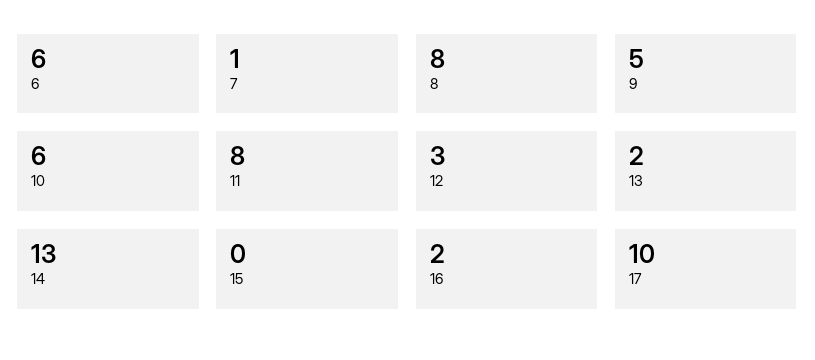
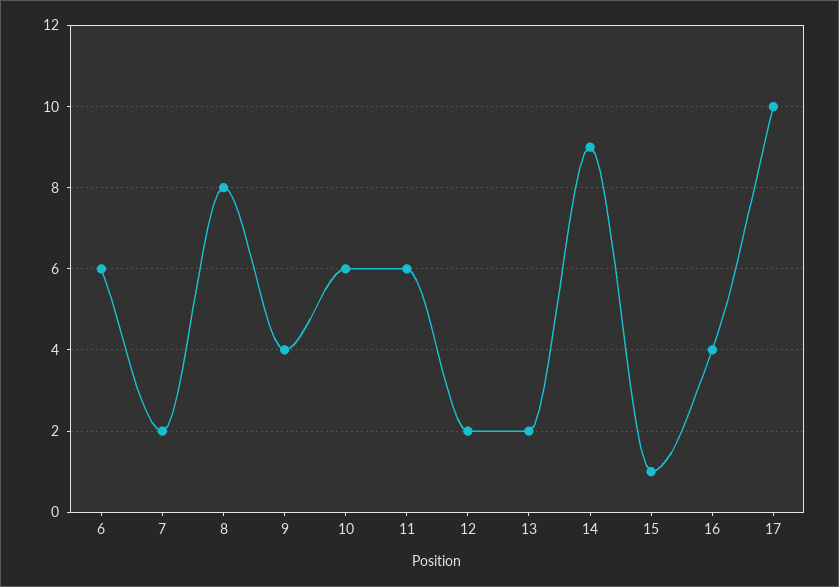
  {
    "6": 6,
-   "7": 1,
+   "7": 2,
    "8": 8,
-   "9": 5,
+   "9": 4,
    "10": 6,
-   "11": 8,
+   "11": 6,
-   "12": 3,
+   "12": 2,
    "13": 2,
-   "14": 13,
+   "14": 9,
-   "15": 0,
+   "15": 1,
-   "16": 2,
+   "16": 4,
    "17": 10
  }

